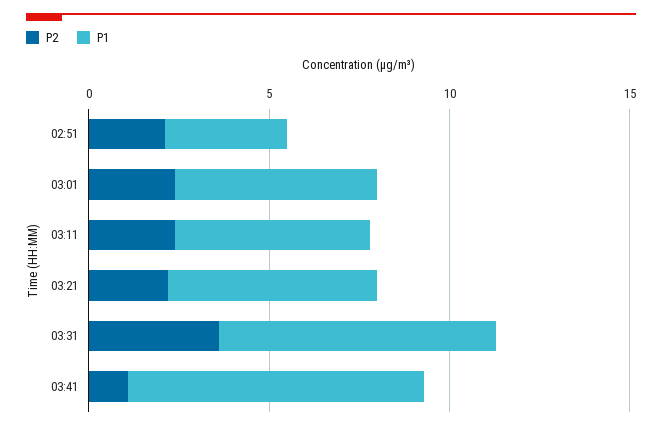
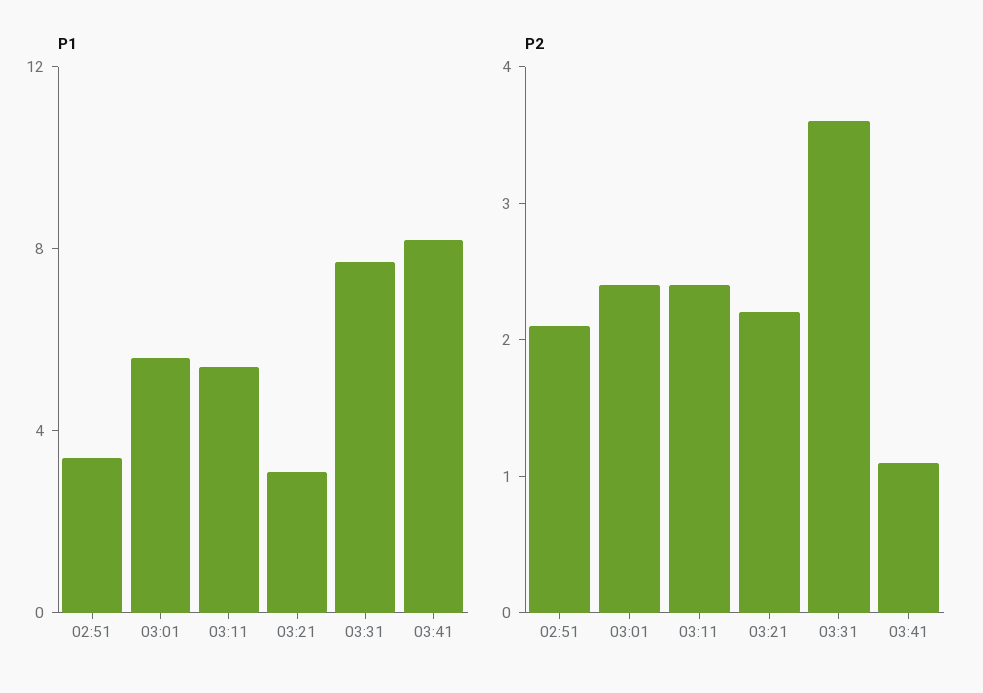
  {
    "P2": {
      "02:51": 2.1,
      "03:01": 2.4,
      "03:11": 2.4,
      "03:21": 2.2,
      "03:31": 3.6,
      "03:41": 1.1
    },
    "P1": {
      "02:51": 3,
      "03:01": 6,
      "03:11": 5,
-     "03:21": 6,
+     "03:21": 3,
      "03:31": 8,
      "03:41": 8
    }
  }

